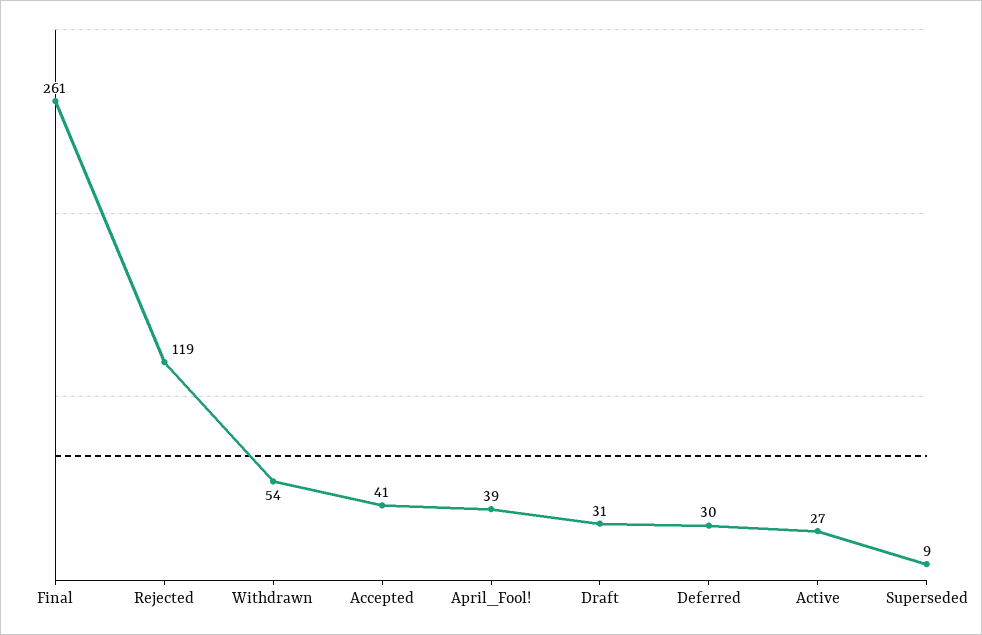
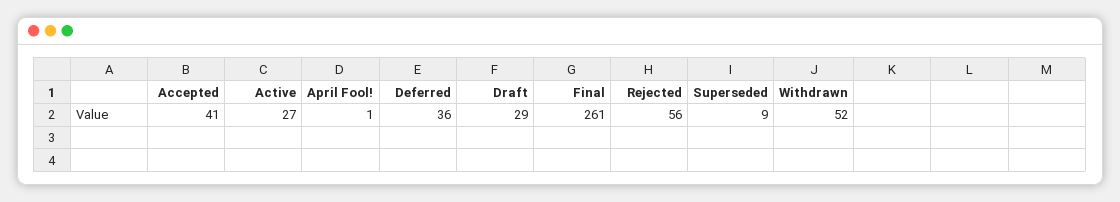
  {
    "Final": 261,
-   "Rejected": 119,
+   "Rejected": 56,
-   "Withdrawn": 54,
+   "Withdrawn": 52,
    "Accepted": 41,
-   "April_Fool!": 39,
+   "April_Fool!": 1,
-   "Draft": 31,
+   "Draft": 29,
-   "Deferred": 30,
+   "Deferred": 36,
    "Active": 27,
    "Superseded": 9
  }

